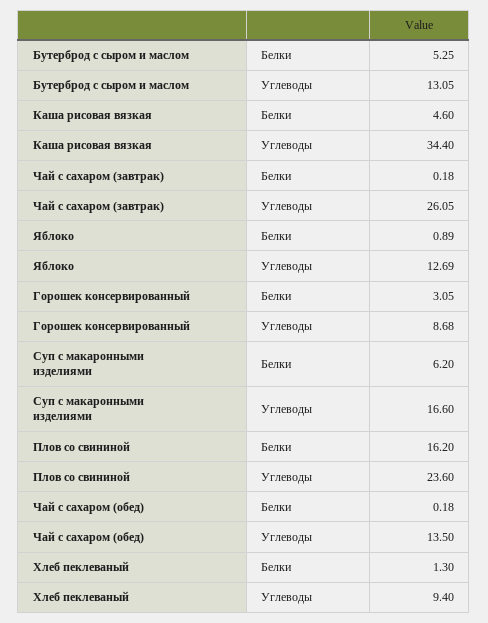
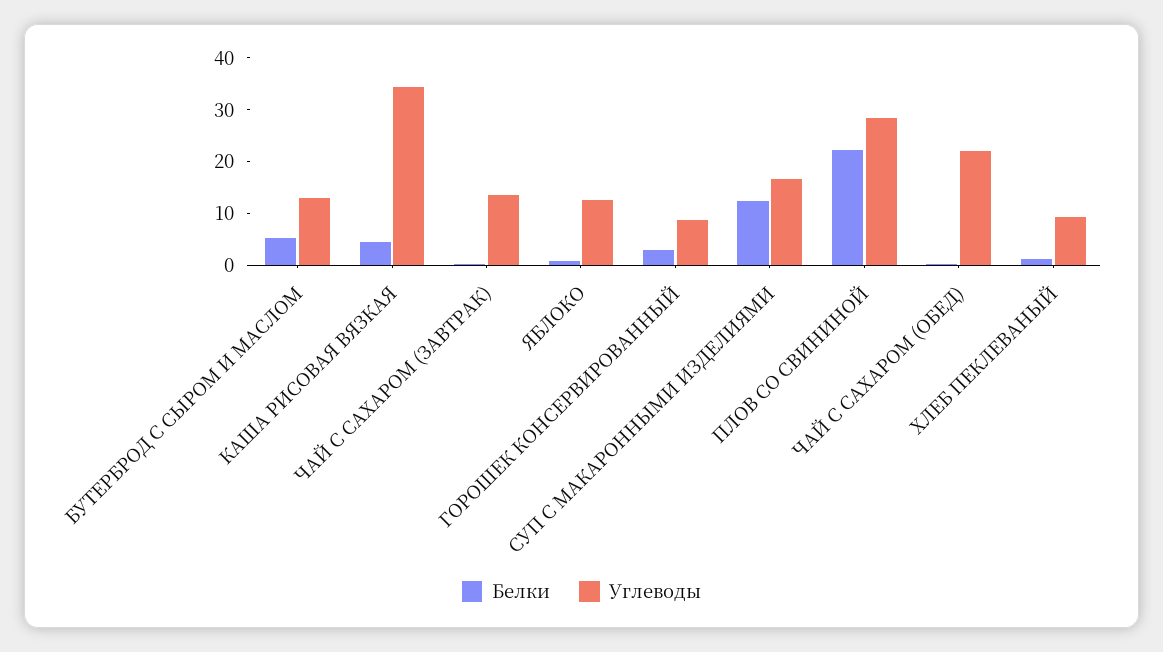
  {
    "Белки": {
      "Бутерброд с сыром и маслом": 5.25,
      "Каша рисовая вязкая": 4.6,
      "Чай с сахаром (завтрак)": 0.18,
      "Яблоко": 0.89,
      "Горошек консервированный": 3.05,
-     "Суп с макаронными изделиями": 6.2,
+     "Суп с макаронными изделиями": 12,
-     "Плов со свининой": 16.2,
+     "Плов со свининой": 22,
      "Чай с сахаром (обед)": 0.18,
      "Хлеб пеклеваный": 1.3
    },
    "Углеводы": {
      "Бутерброд с сыром и маслом": 13.05,
      "Каша рисовая вязкая": 34.4,
-     "Чай с сахаром (завтрак)": 26.05,
+     "Чай с сахаром (завтрак)": 14,
      "Яблоко": 12.69,
      "Горошек консервированный": 8.68,
      "Суп с макаронными изделиями": 16.6,
-     "Плов со свининой": 23.6,
+     "Плов со свининой": 28,
-     "Чай с сахаром (обед)": 13.5,
+     "Чай с сахаром (обед)": 22,
      "Хлеб пеклеваный": 9.4
    }
  }

